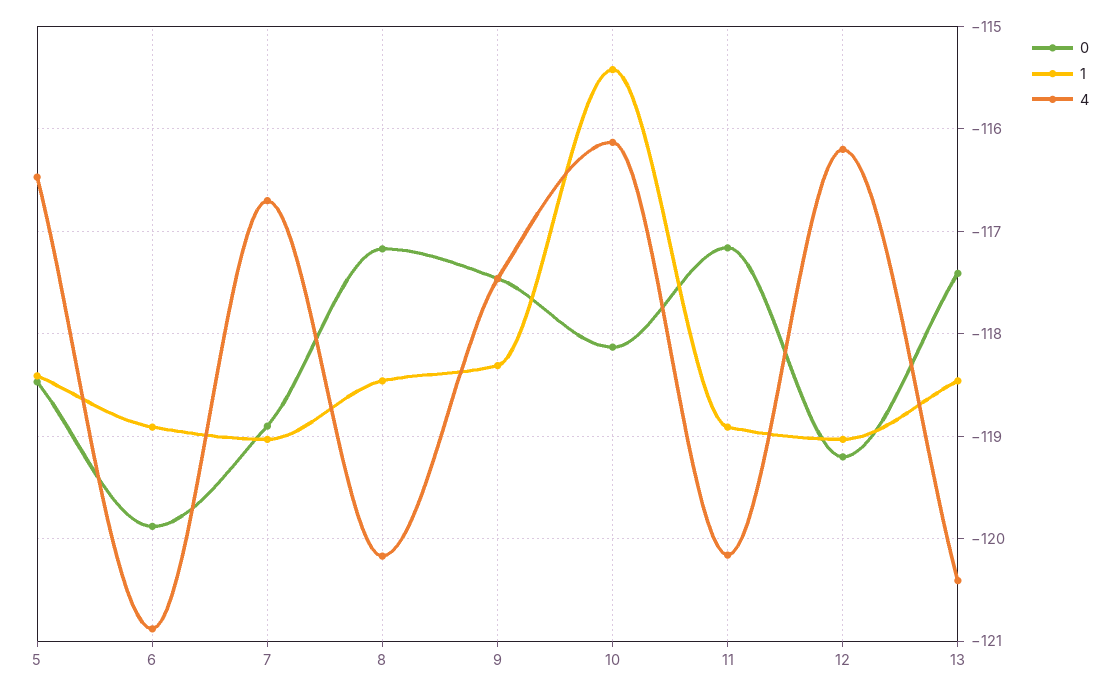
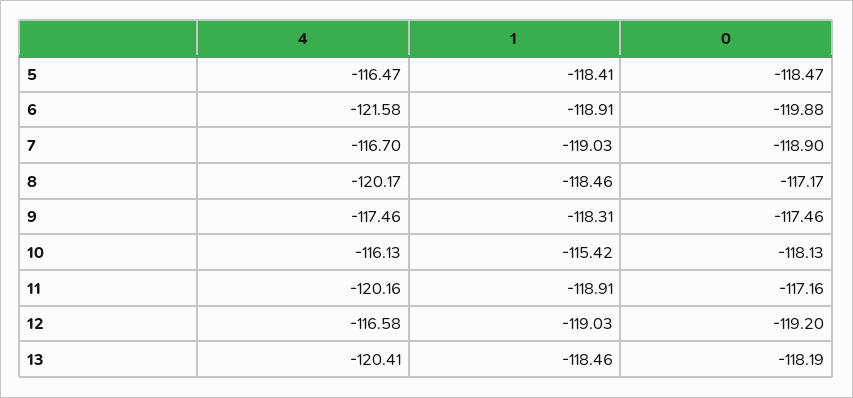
  {
    "0": {
      "5": -118.47,
      "6": -119.88,
      "7": -118.9,
      "8": -117.17,
      "9": -117.46,
      "10": -118.13,
      "11": -117.16,
      "12": -119.2,
-     "13": -117.4
+     "13": -118.19
    },
    "1": {
      "5": -118.41,
      "6": -118.91,
      "7": -119.03,
      "8": -118.46,
      "9": -118.31,
      "10": -115.42,
      "11": -118.91,
      "12": -119.03,
      "13": -118.46
    },
    "4": {
      "5": -116.47,
-     "6": -120.9,
+     "6": -121.58,
      "7": -116.7,
      "8": -120.17,
      "9": -117.46,
      "10": -116.13,
      "11": -120.16,
-     "12": -116.2,
+     "12": -116.58,
      "13": -120.41
    }
  }

